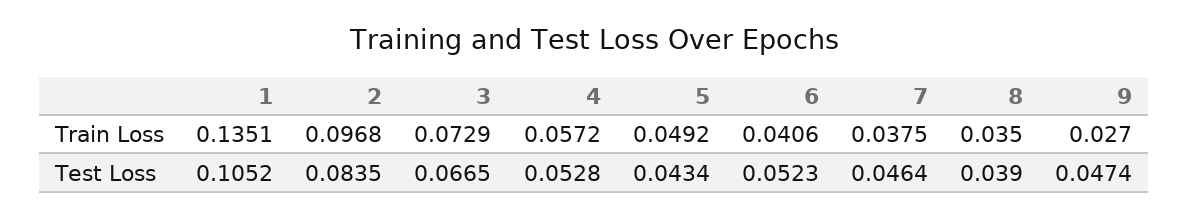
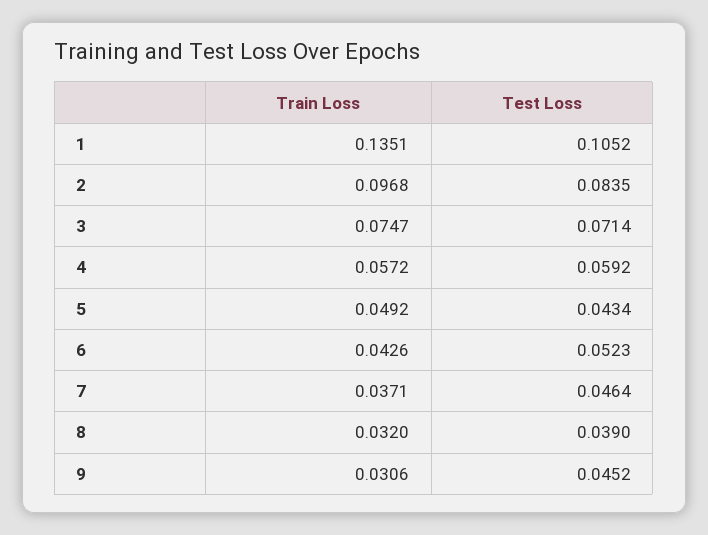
  {
    "1": {
      "Train Loss": 0.1351,
      "Test Loss": 0.1052
    },
    "2": {
      "Train Loss": 0.0968,
      "Test Loss": 0.0835
    },
    "3": {
-     "Train Loss": 0.0729,
+     "Train Loss": 0.0747,
-     "Test Loss": 0.0665
+     "Test Loss": 0.0714
    },
    "4": {
      "Train Loss": 0.0572,
-     "Test Loss": 0.0528
+     "Test Loss": 0.0592
    },
    "5": {
      "Train Loss": 0.0492,
      "Test Loss": 0.0434
    },
    "6": {
-     "Train Loss": 0.0406,
+     "Train Loss": 0.0426,
      "Test Loss": 0.0523
    },
    "7": {
-     "Train Loss": 0.0375,
+     "Train Loss": 0.0371,
      "Test Loss": 0.0464
    },
    "8": {
-     "Train Loss": 0.035,
+     "Train Loss": 0.032,
      "Test Loss": 0.039
    },
    "9": {
-     "Train Loss": 0.027,
+     "Train Loss": 0.0306,
-     "Test Loss": 0.0474
+     "Test Loss": 0.0452
    }
  }

